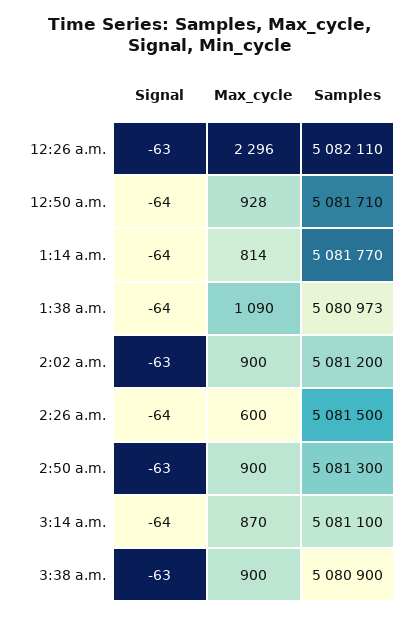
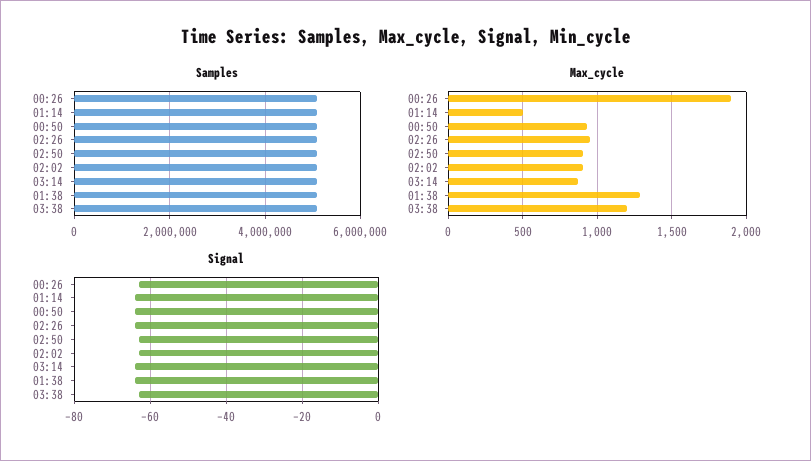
  {
    "Signal": {
      "12:26 a.m.": -63,
      "12:50 a.m.": -64,
      "1:14 a.m.": -64,
      "1:38 a.m.": -64,
      "2:02 a.m.": -63,
      "2:26 a.m.": -64,
      "2:50 a.m.": -63,
      "3:14 a.m.": -64,
      "3:38 a.m.": -63
    },
    "Max_cycle": {
-     "12:26 a.m.": 2296,
+     "12:26 a.m.": 1900,
      "12:50 a.m.": 928,
-     "1:14 a.m.": 814,
+     "1:14 a.m.": 500,
-     "1:38 a.m.": 1090,
+     "1:38 a.m.": 1300,
      "2:02 a.m.": 900,
-     "2:26 a.m.": 600,
+     "2:26 a.m.": 950,
      "2:50 a.m.": 900,
      "3:14 a.m.": 870,
-     "3:38 a.m.": 900
+     "3:38 a.m.": 1200
    },
    "Samples": {
      "12:26 a.m.": 5082110,
      "12:50 a.m.": 5081710,
      "1:14 a.m.": 5081770,
      "1:38 a.m.": 5080973,
      "2:02 a.m.": 5081200,
      "2:26 a.m.": 5081500,
      "2:50 a.m.": 5081300,
      "3:14 a.m.": 5081100,
      "3:38 a.m.": 5080900
    }
  }

